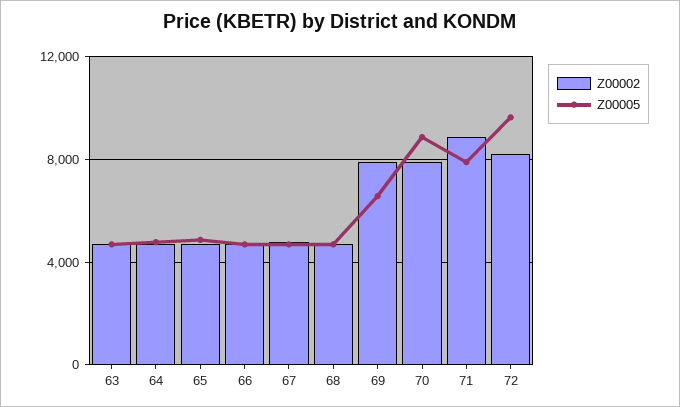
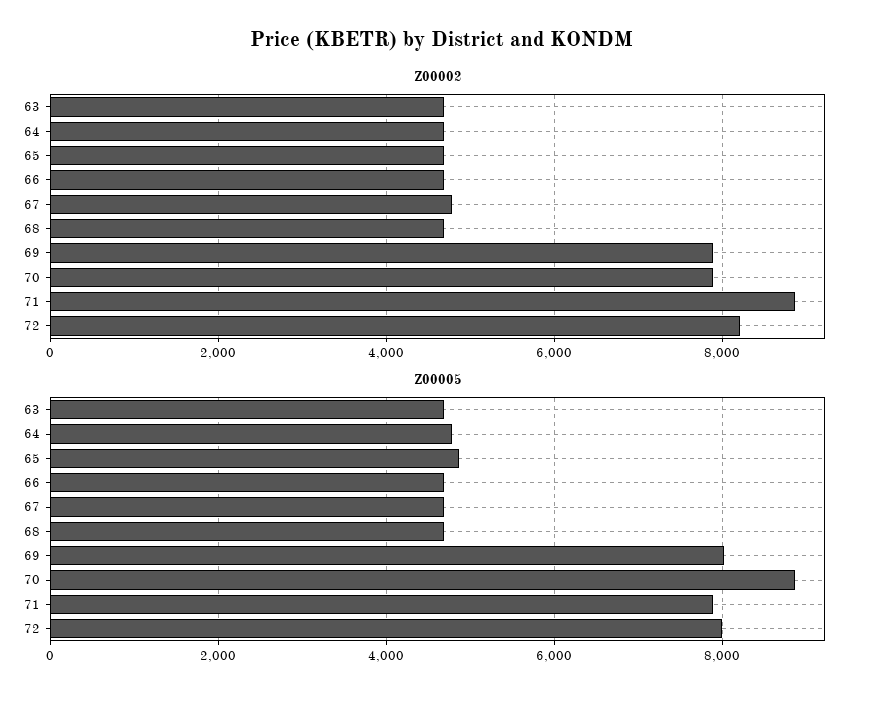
  {
    "Z00002": {
      "63": 4600,
      "64": 4600,
      "65": 4600,
      "66": 4600,
      "67": 4800,
      "68": 4600,
      "69": 7800,
      "70": 7800,
      "71": 8800,
      "72": 8200
    },
    "Z00005": {
      "63": 4600,
      "64": 4800,
      "65": 4800,
      "66": 4600,
      "67": 4600,
      "68": 4600,
-     "69": 6500,
+     "69": 8000,
      "70": 8800,
      "71": 7800,
-     "72": 9500
+     "72": 8000
    }
  }

